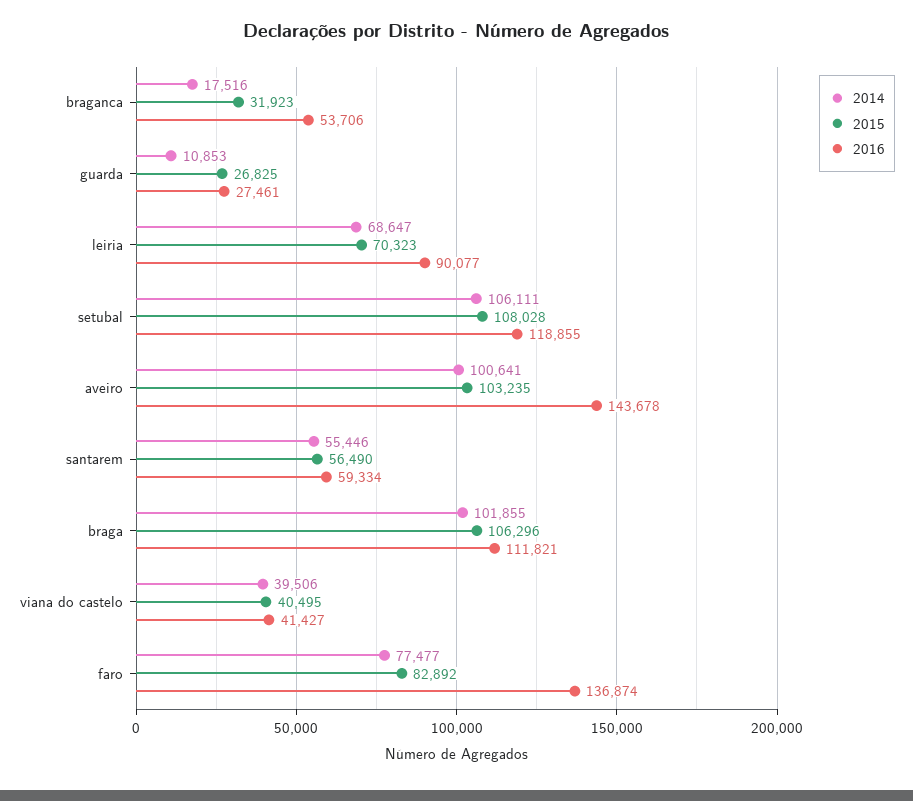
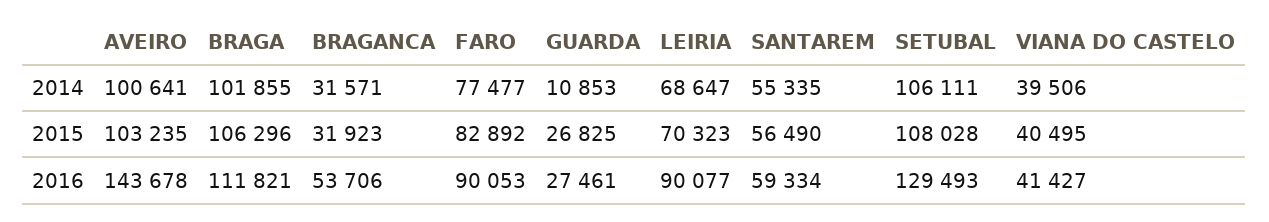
  {
    "2014": {
-     "braganca": 17516,
+     "braganca": 31571,
      "guarda": 10853,
      "leiria": 68647,
      "setubal": 106111,
      "aveiro": 100641,
-     "santarem": 55446,
+     "santarem": 55335,
      "braga": 101855,
      "viana do castelo": 39506,
      "faro": 77477
    },
    "2015": {
      "braganca": 31923,
      "guarda": 26825,
      "leiria": 70323,
      "setubal": 108028,
      "aveiro": 103235,
      "santarem": 56490,
      "braga": 106296,
      "viana do castelo": 40495,
      "faro": 82892
    },
    "2016": {
      "braganca": 53706,
      "guarda": 27461,
      "leiria": 90077,
-     "setubal": 118855,
+     "setubal": 129493,
      "aveiro": 143678,
      "santarem": 59334,
      "braga": 111821,
      "viana do castelo": 41427,
-     "faro": 136874
+     "faro": 90053
    }
  }

